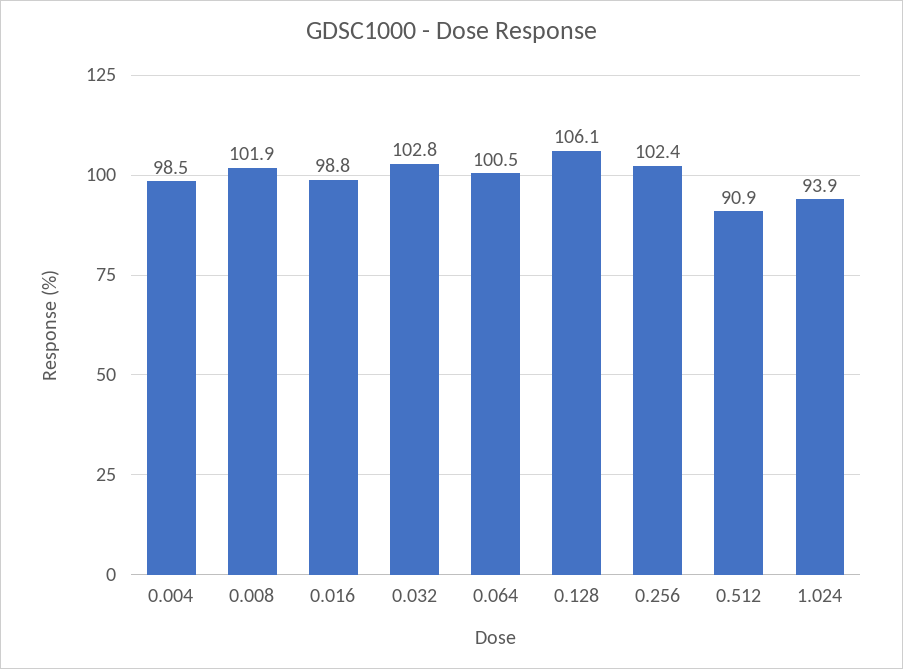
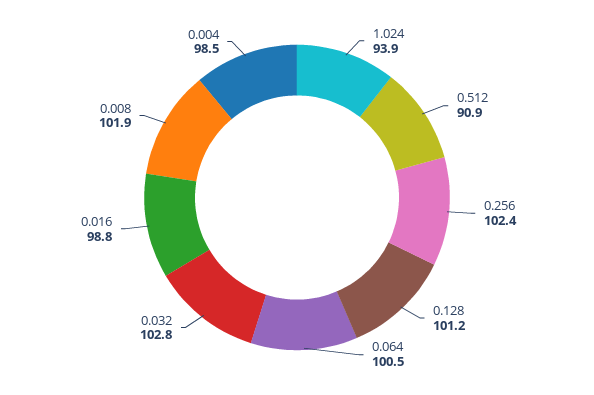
  {
    "0.004": 98.5,
    "0.008": 101.9,
    "0.016": 98.8,
    "0.032": 102.8,
    "0.064": 100.5,
-   "0.128": 106.1,
+   "0.128": 101.2,
    "0.256": 102.4,
    "0.512": 90.9,
    "1.024": 93.9
  }

